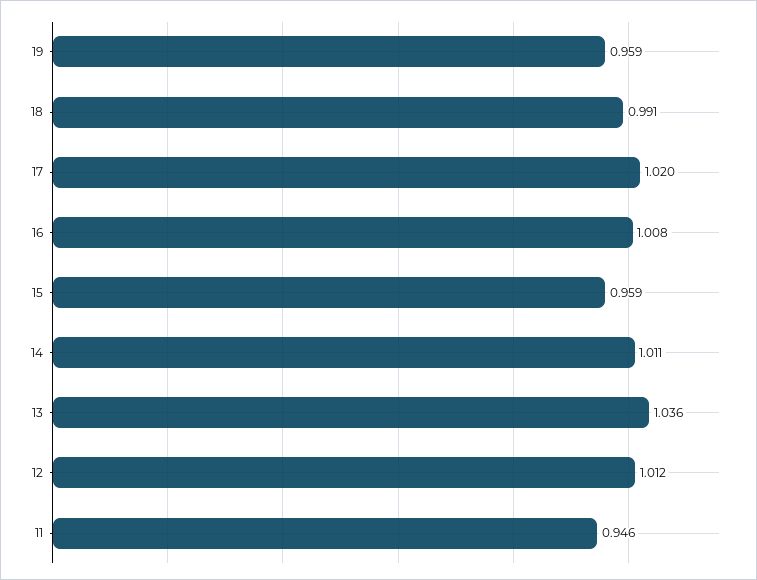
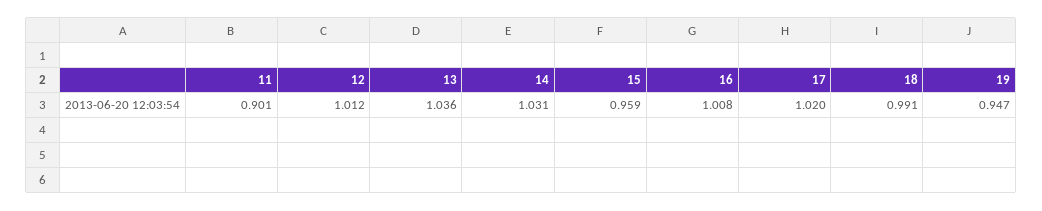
  {
-   "19": 0.959,
+   "19": 0.947,
    "18": 0.991,
    "17": 1.02,
    "16": 1.008,
    "15": 0.959,
-   "14": 1.011,
+   "14": 1.031,
    "13": 1.036,
    "12": 1.012,
-   "11": 0.946
+   "11": 0.901
  }

